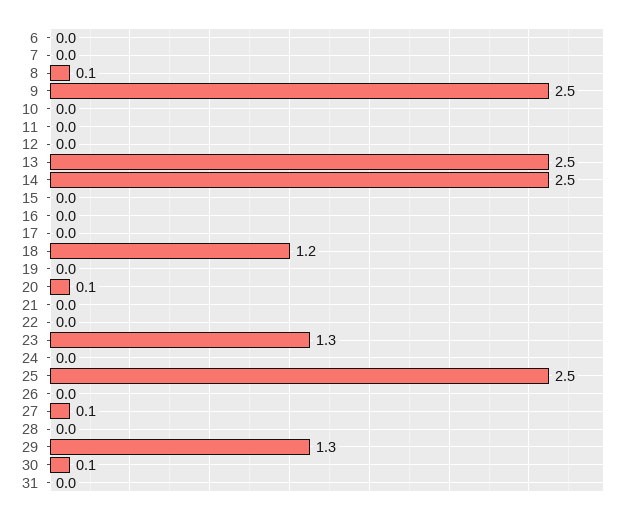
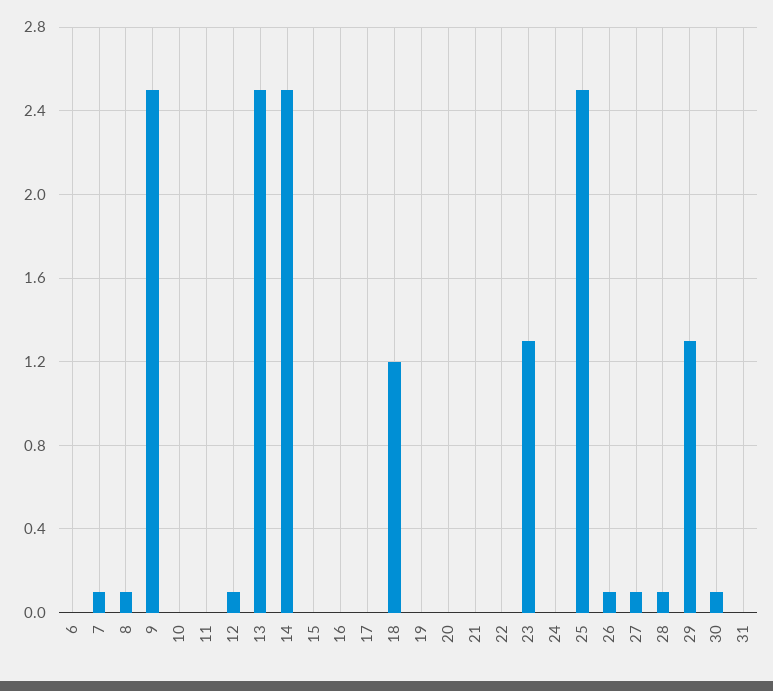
  {
    "6": 0,
-   "7": 0,
+   "7": 0.1,
    "8": 0.1,
    "9": 2.5,
    "10": 0,
    "11": 0,
-   "12": 0,
+   "12": 0.1,
    "13": 2.5,
    "14": 2.5,
    "15": 0,
    "16": 0,
    "17": 0,
    "18": 1.2,
    "19": 0,
-   "20": 0.1,
+   "20": 0,
    "21": 0,
    "22": 0,
    "23": 1.3,
    "24": 0,
    "25": 2.5,
-   "26": 0,
+   "26": 0.1,
    "27": 0.1,
-   "28": 0,
+   "28": 0.1,
    "29": 1.3,
    "30": 0.1,
    "31": 0
  }

